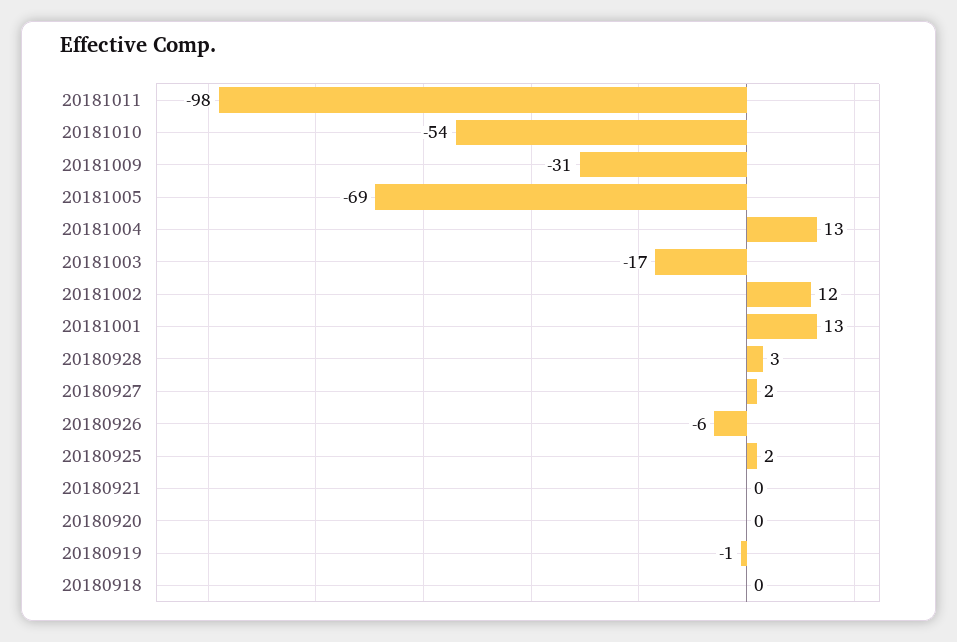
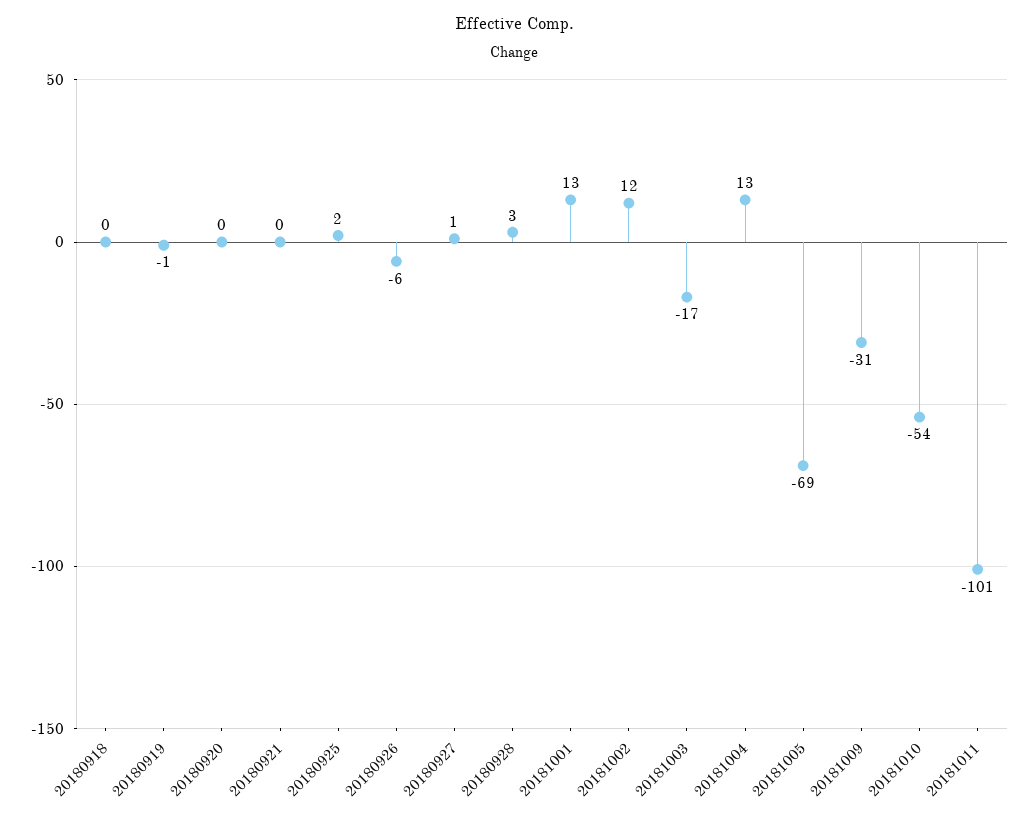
  {
-   "20181011": -98,
+   "20181011": -101,
    "20181010": -54,
    "20181009": -31,
    "20181005": -69,
    "20181004": 13,
    "20181003": -17,
    "20181002": 12,
    "20181001": 13,
    "20180928": 3,
-   "20180927": 2,
+   "20180927": 1,
    "20180926": -6,
    "20180925": 2,
    "20180921": 0,
    "20180920": 0,
    "20180919": -1,
    "20180918": 0
  }

